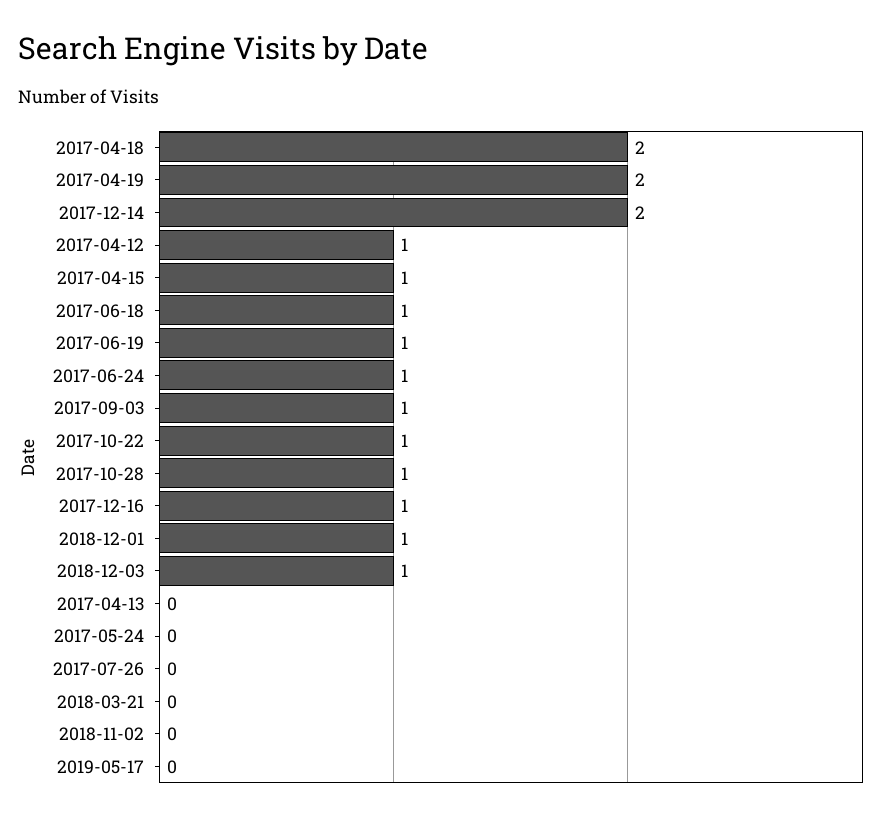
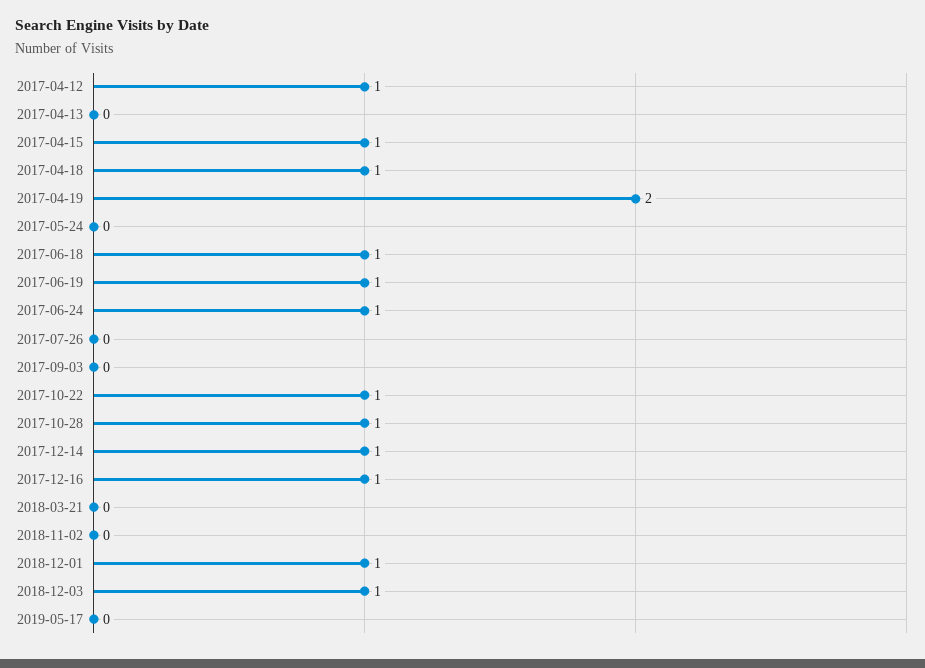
  {
-   "2017-04-18": 2,
+   "2017-04-18": 1,
    "2017-04-19": 2,
-   "2017-12-14": 2,
+   "2017-12-14": 1,
    "2017-04-12": 1,
    "2017-04-15": 1,
    "2017-06-18": 1,
    "2017-06-19": 1,
    "2017-06-24": 1,
-   "2017-09-03": 1,
+   "2017-09-03": 0,
    "2017-10-22": 1,
    "2017-10-28": 1,
    "2017-12-16": 1,
    "2018-12-01": 1,
    "2018-12-03": 1,
    "2017-04-13": 0,
    "2017-05-24": 0,
    "2017-07-26": 0,
    "2018-03-21": 0,
    "2018-11-02": 0,
    "2019-05-17": 0
  }

